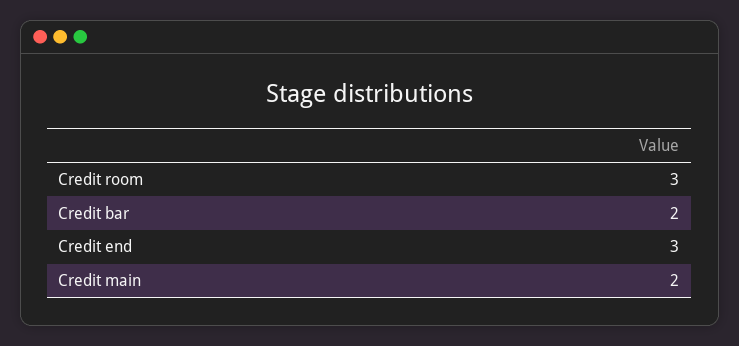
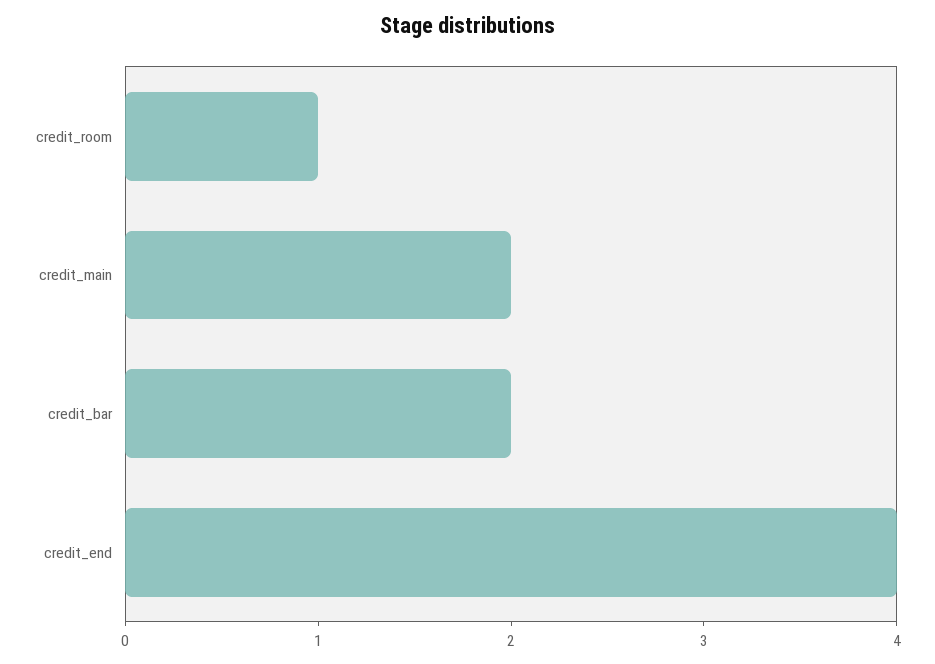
  {
-   "Credit room": 3,
+   "Credit room": 1,
    "Credit bar": 2,
-   "Credit end": 3,
+   "Credit end": 4,
    "Credit main": 2
  }

